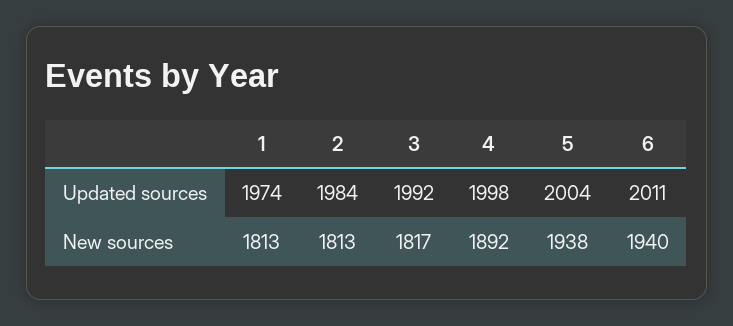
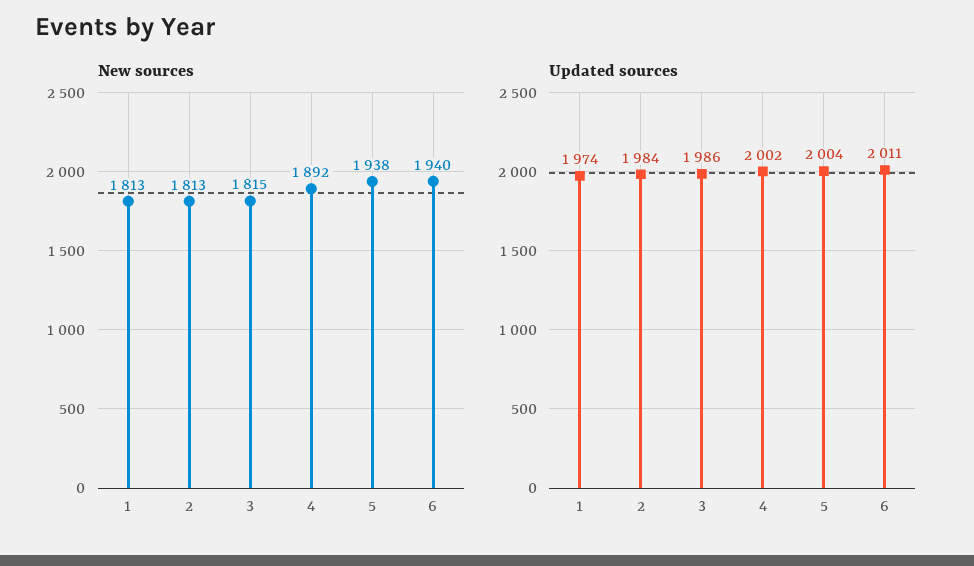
  {
    "Updated sources": {
      "1": 1974,
      "2": 1984,
-     "3": 1992,
+     "3": 1986,
-     "4": 1998,
+     "4": 2002,
      "5": 2004,
      "6": 2011
    },
    "New sources": {
      "1": 1813,
      "2": 1813,
-     "3": 1817,
+     "3": 1815,
      "4": 1892,
      "5": 1938,
      "6": 1940
    }
  }

